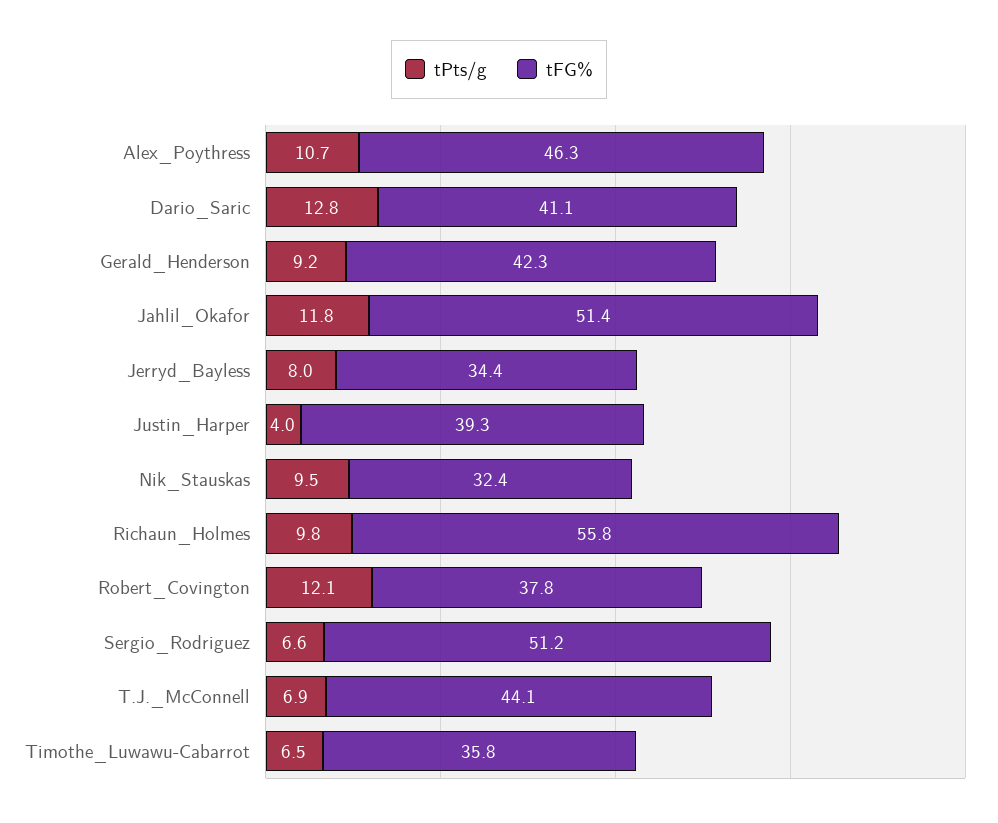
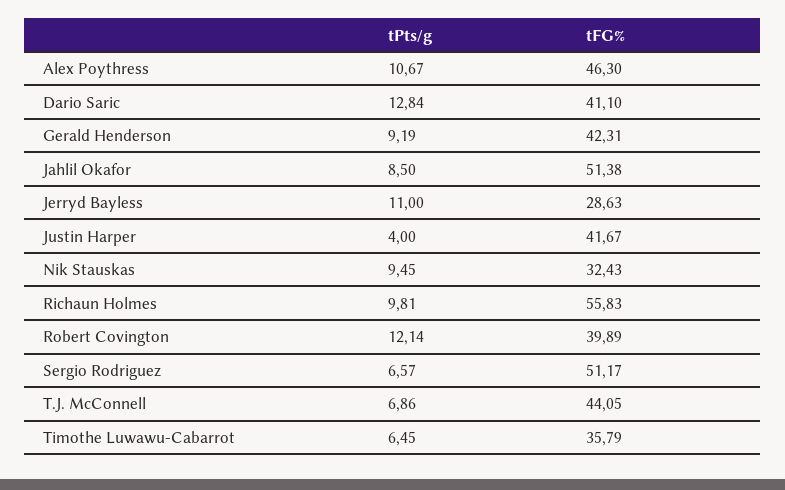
  {
    "tPts/g": {
      "Alex_Poythress": 10.67,
      "Dario_Saric": 12.84,
      "Gerald_Henderson": 9.19,
-     "Jahlil_Okafor": 11.8,
+     "Jahlil_Okafor": 8.5,
-     "Jerryd_Bayless": 8,
+     "Jerryd_Bayless": 11,
      "Justin_Harper": 4,
      "Nik_Stauskas": 9.45,
      "Richaun_Holmes": 9.81,
      "Robert_Covington": 12.14,
      "Sergio_Rodriguez": 6.57,
      "T.J._McConnell": 6.86,
      "Timothe_Luwawu-Cabarrot": 6.45
    },
    "tFG%": {
      "Alex_Poythress": 46.3,
      "Dario_Saric": 41.1,
      "Gerald_Henderson": 42.31,
      "Jahlil_Okafor": 51.38,
-     "Jerryd_Bayless": 34.4,
+     "Jerryd_Bayless": 28.63,
-     "Justin_Harper": 39.3,
+     "Justin_Harper": 41.67,
      "Nik_Stauskas": 32.43,
      "Richaun_Holmes": 55.83,
-     "Robert_Covington": 37.8,
+     "Robert_Covington": 39.89,
      "Sergio_Rodriguez": 51.17,
      "T.J._McConnell": 44.05,
      "Timothe_Luwawu-Cabarrot": 35.79
    }
  }

